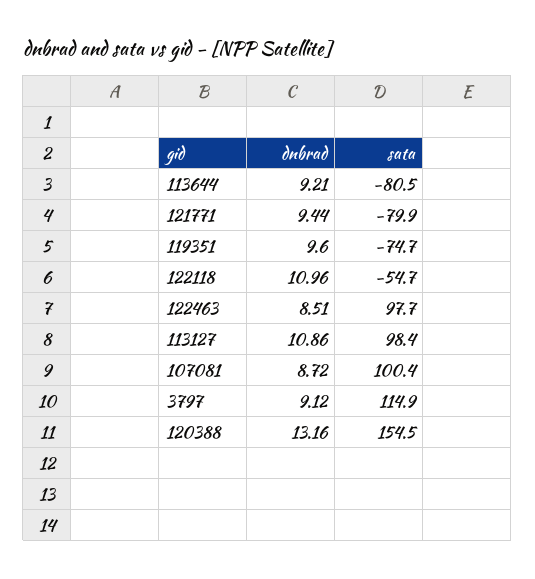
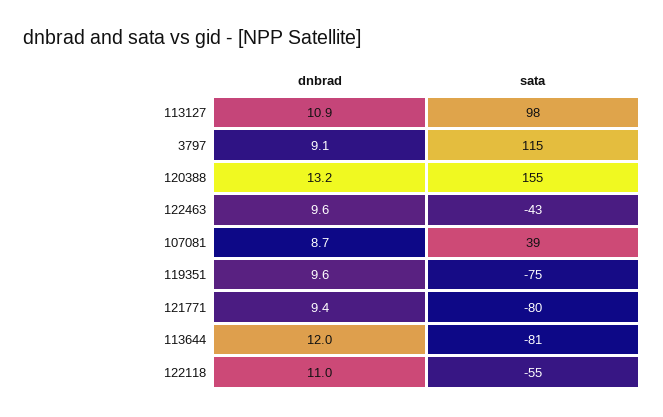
  {
    "dnbrad": {
-     "113644": 9.21,
+     "113644": 12,
      "121771": 9.44,
      "119351": 9.6,
      "122118": 10.96,
-     "122463": 8.51,
+     "122463": 9.6,
      "113127": 10.86,
      "107081": 8.72,
      "3797": 9.12,
      "120388": 13.16
    },
    "sata": {
      "113644": -80.5,
      "121771": -79.9,
      "119351": -74.7,
      "122118": -54.7,
-     "122463": 97.7,
+     "122463": -43,
      "113127": 98.4,
-     "107081": 100.4,
+     "107081": 39,
      "3797": 114.9,
      "120388": 154.5
    }
  }

